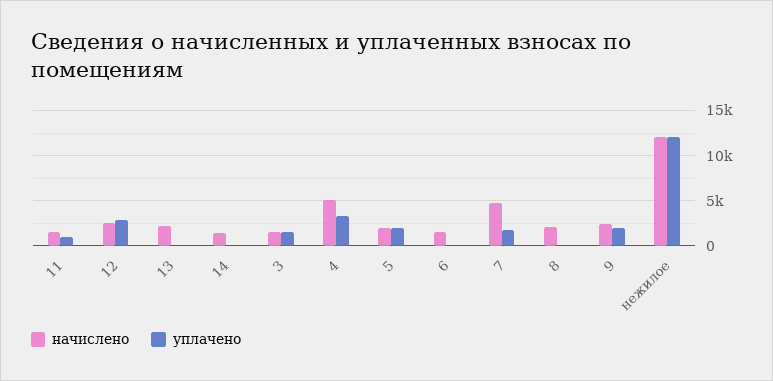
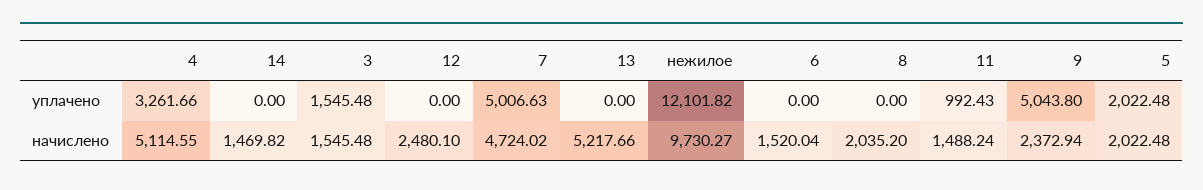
  {
    "начислено": {
      "11": 1488.24,
      "12": 2480.1,
-     "13": 2000,
+     "13": 5217.66,
      "14": 1469.82,
      "3": 1545.48,
      "4": 5114.55,
      "5": 2022.48,
      "6": 1520.04,
      "7": 4724.02,
      "8": 2035.2,
      "9": 2372.94,
-     "нежилое": 12000
+     "нежилое": 9730.27
    },
    "уплачено": {
      "11": 992.43,
-     "12": 3000,
+     "12": 0,
      "13": 0,
      "14": 0,
      "3": 1545.48,
      "4": 3261.66,
      "5": 2022.48,
      "6": 0,
-     "7": 2000,
+     "7": 5006.63,
      "8": 0,
-     "9": 2000,
+     "9": 5043.8,
      "нежилое": 12101.82
    }
  }

